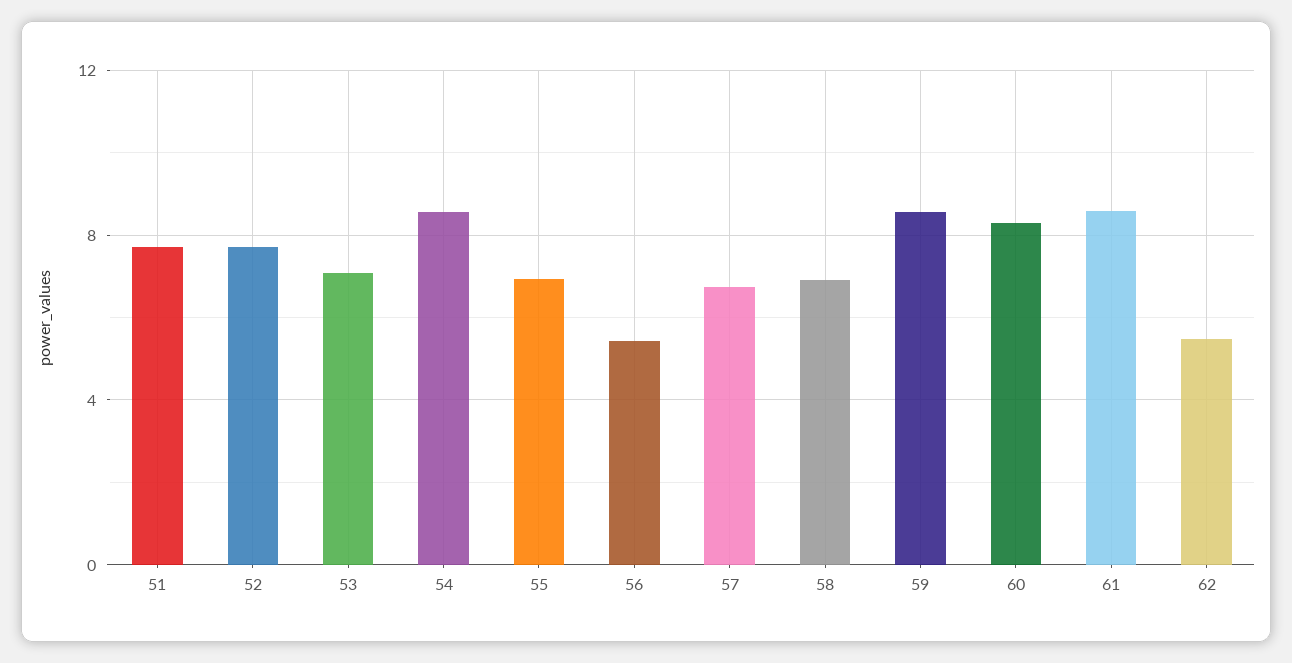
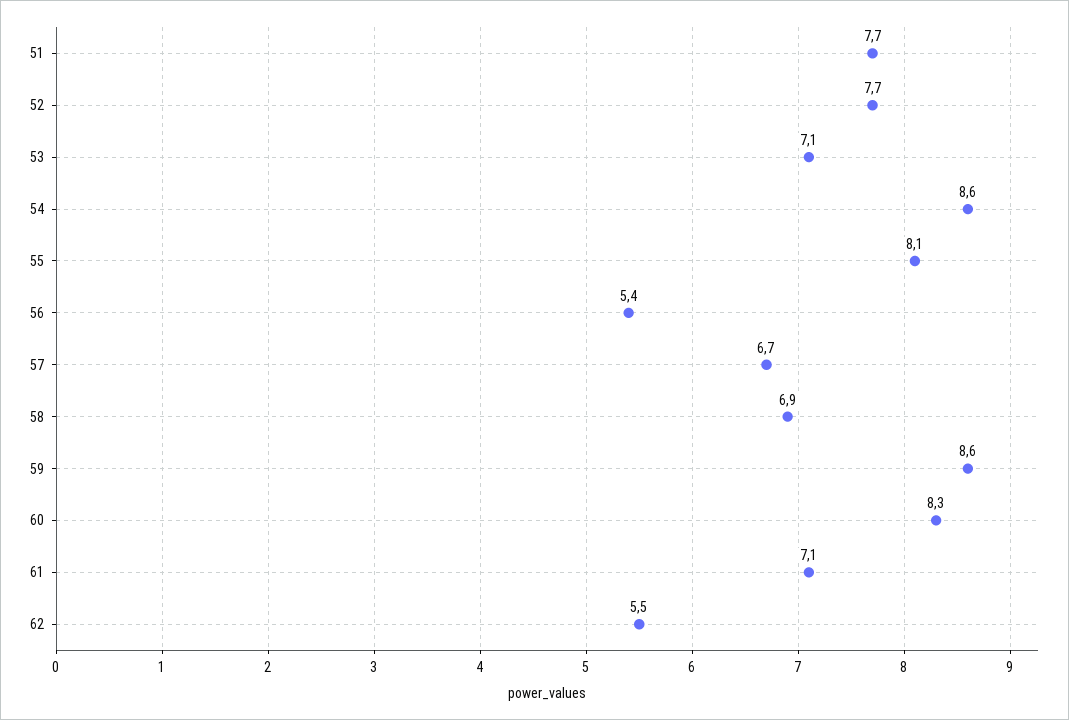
  {
    "51": 7.7,
    "52": 7.7,
    "53": 7.1,
    "54": 8.6,
-   "55": 7,
+   "55": 8.1,
    "56": 5.4,
    "57": 6.7,
    "58": 6.9,
    "59": 8.6,
    "60": 8.3,
-   "61": 8.5,
+   "61": 7.1,
    "62": 5.5
  }

